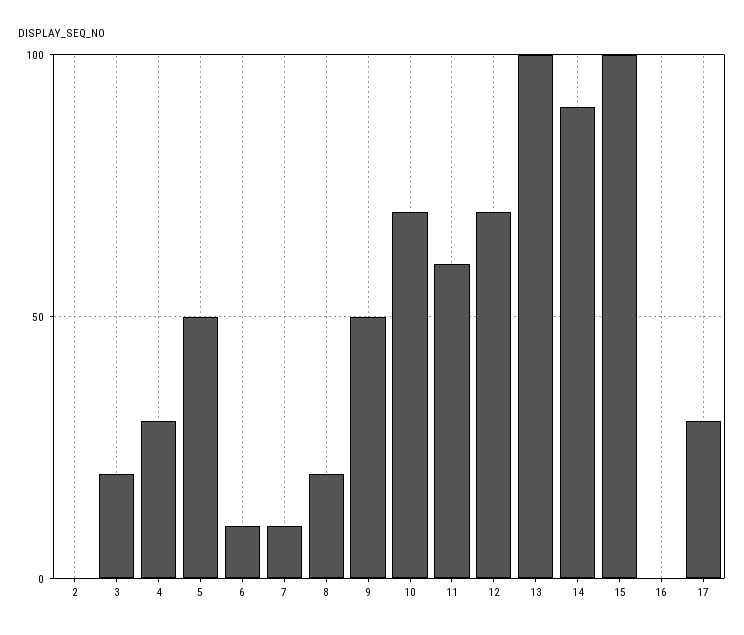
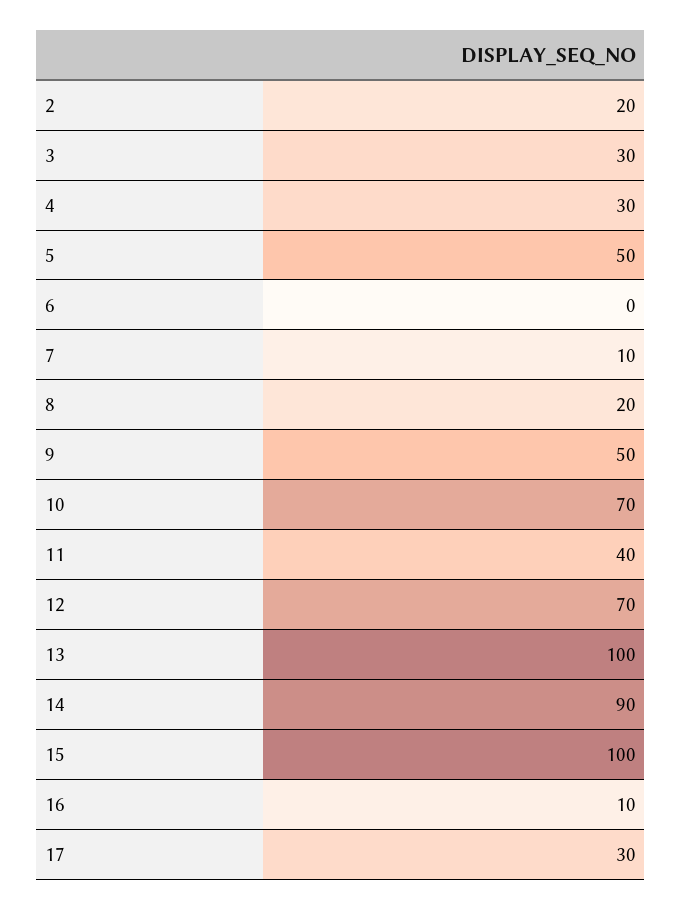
  {
-   "2": 0,
+   "2": 20,
-   "3": 20,
+   "3": 30,
    "4": 30,
    "5": 50,
-   "6": 10,
+   "6": 0,
    "7": 10,
    "8": 20,
    "9": 50,
    "10": 70,
-   "11": 60,
+   "11": 40,
    "12": 70,
    "13": 100,
    "14": 90,
    "15": 100,
-   "16": 0,
+   "16": 10,
    "17": 30
  }

